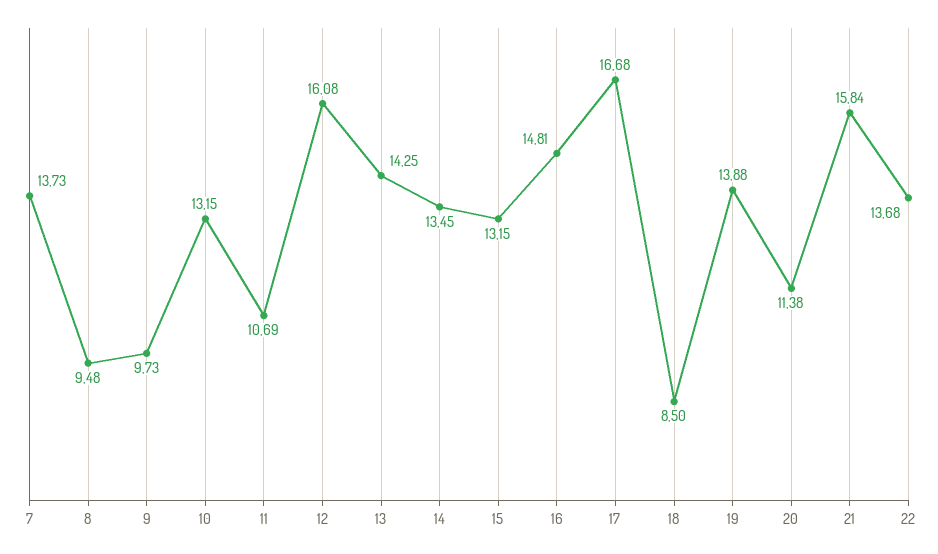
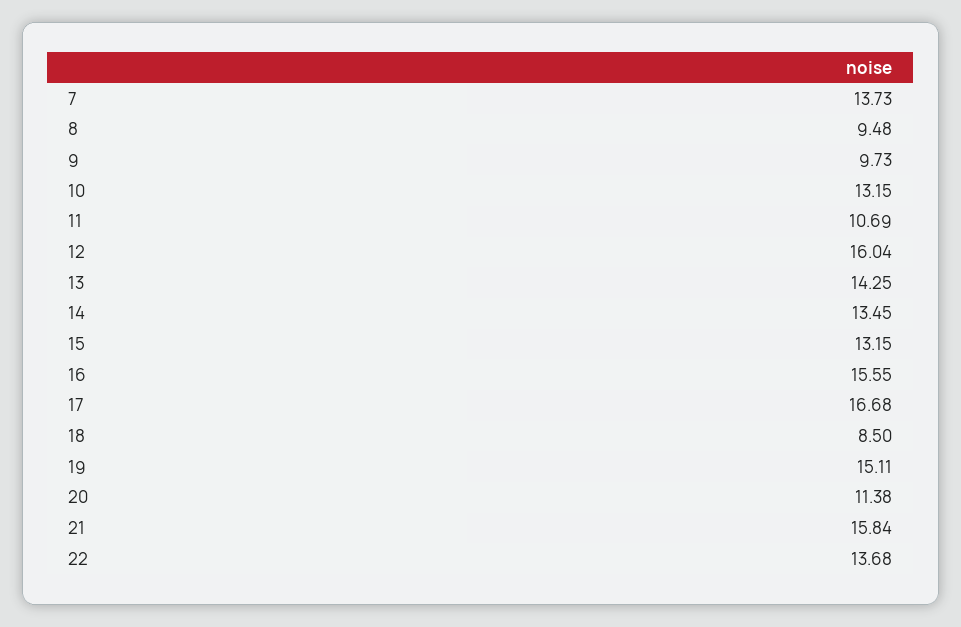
  {
    "7": 13.73,
    "8": 9.48,
    "9": 9.73,
    "10": 13.15,
    "11": 10.69,
-   "12": 16.08,
+   "12": 16.04,
    "13": 14.25,
    "14": 13.45,
    "15": 13.15,
-   "16": 14.81,
+   "16": 15.55,
    "17": 16.68,
    "18": 8.5,
-   "19": 13.88,
+   "19": 15.11,
    "20": 11.38,
    "21": 15.84,
    "22": 13.68
  }

